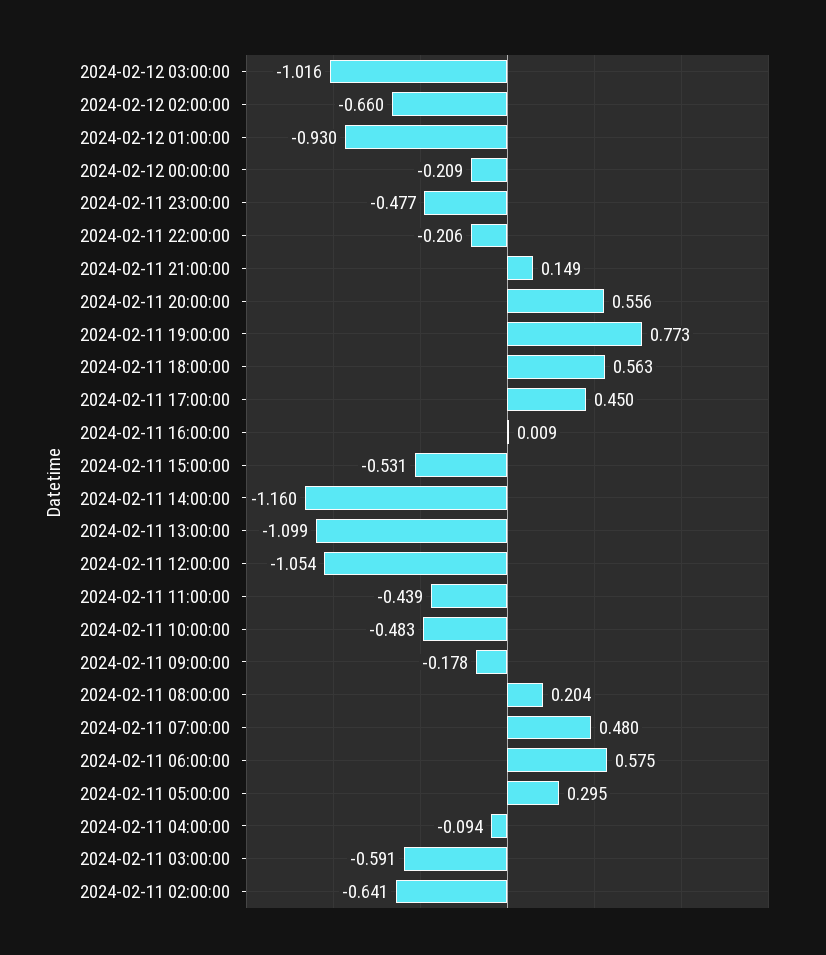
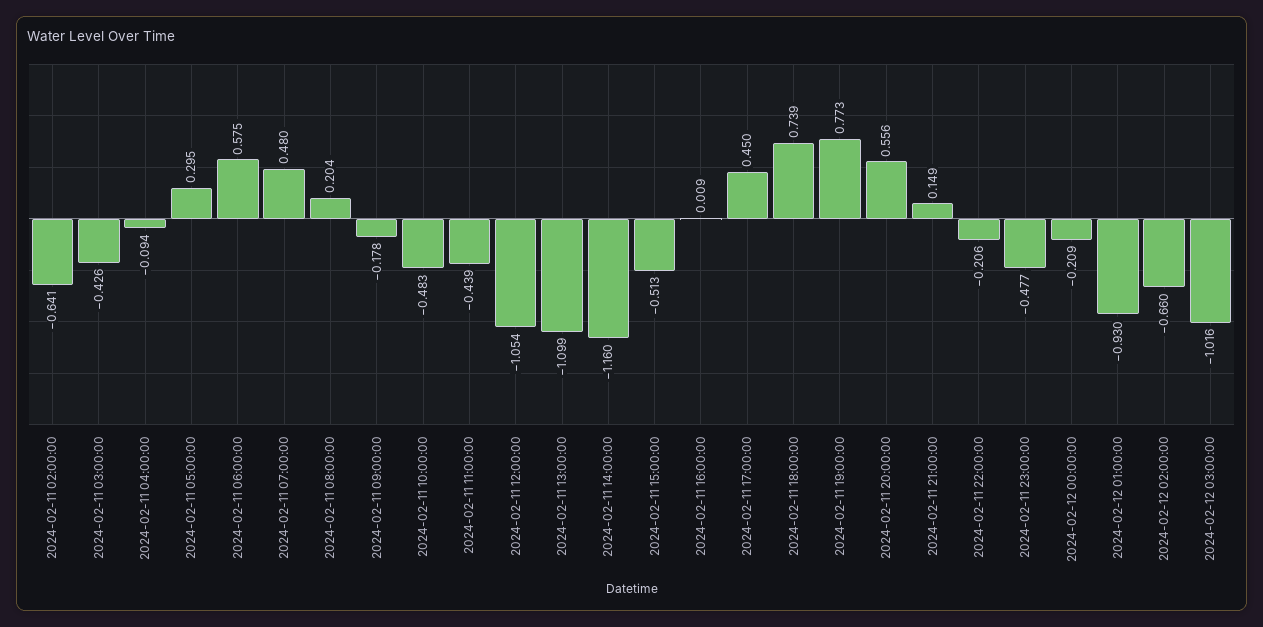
  {
    "2024-02-12 03:00:00": -1.016,
    "2024-02-12 02:00:00": -0.66,
    "2024-02-12 01:00:00": -0.93,
    "2024-02-12 00:00:00": -0.209,
    "2024-02-11 23:00:00": -0.477,
    "2024-02-11 22:00:00": -0.206,
    "2024-02-11 21:00:00": 0.149,
    "2024-02-11 20:00:00": 0.556,
    "2024-02-11 19:00:00": 0.773,
-   "2024-02-11 18:00:00": 0.563,
+   "2024-02-11 18:00:00": 0.739,
    "2024-02-11 17:00:00": 0.45,
    "2024-02-11 16:00:00": 0.009,
-   "2024-02-11 15:00:00": -0.531,
+   "2024-02-11 15:00:00": -0.513,
    "2024-02-11 14:00:00": -1.16,
    "2024-02-11 13:00:00": -1.099,
    "2024-02-11 12:00:00": -1.054,
    "2024-02-11 11:00:00": -0.439,
    "2024-02-11 10:00:00": -0.483,
    "2024-02-11 09:00:00": -0.178,
    "2024-02-11 08:00:00": 0.204,
    "2024-02-11 07:00:00": 0.48,
    "2024-02-11 06:00:00": 0.575,
    "2024-02-11 05:00:00": 0.295,
    "2024-02-11 04:00:00": -0.094,
-   "2024-02-11 03:00:00": -0.591,
+   "2024-02-11 03:00:00": -0.426,
    "2024-02-11 02:00:00": -0.641
  }

